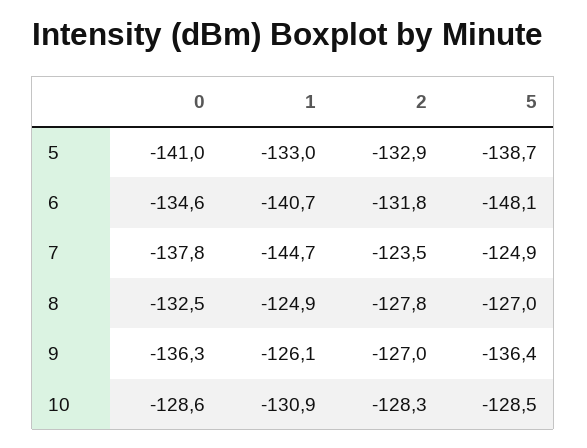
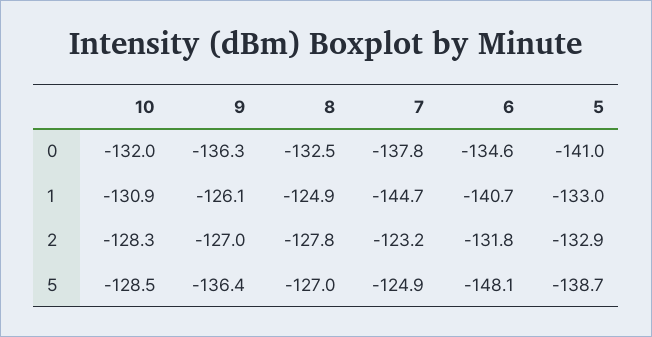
  {
    "0": {
      "5": -141,
      "6": -134.6,
      "7": -137.8,
      "8": -132.5,
      "9": -136.3,
-     "10": -128.6
+     "10": -132
    },
    "1": {
      "5": -133,
      "6": -140.7,
      "7": -144.7,
      "8": -124.9,
      "9": -126.1,
      "10": -130.9
    },
    "2": {
      "5": -132.9,
      "6": -131.8,
-     "7": -123.5,
+     "7": -123.2,
      "8": -127.8,
      "9": -127,
      "10": -128.3
    },
    "5": {
      "5": -138.7,
      "6": -148.1,
      "7": -124.9,
      "8": -127,
      "9": -136.4,
      "10": -128.5
    }
  }

